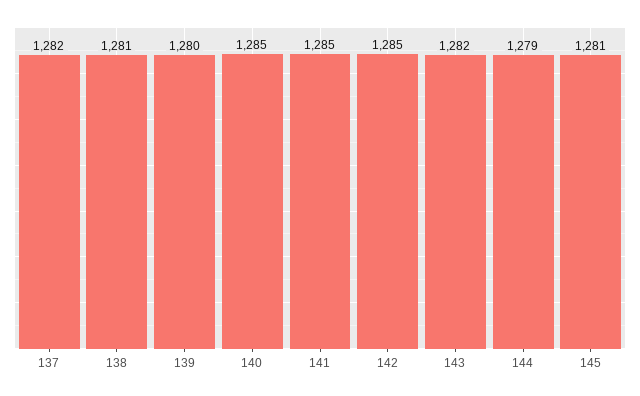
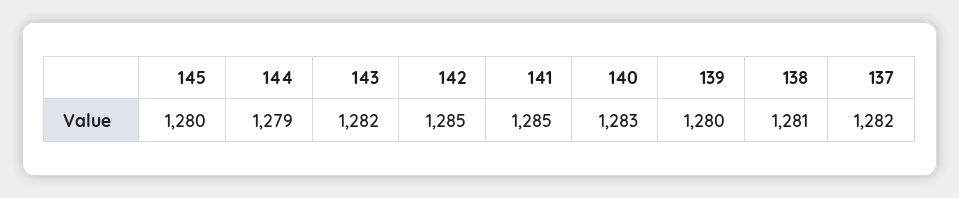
  {
    "137": 1282,
    "138": 1281,
    "139": 1280,
-   "140": 1285,
+   "140": 1283,
    "141": 1285,
    "142": 1285,
    "143": 1282,
    "144": 1279,
-   "145": 1281
+   "145": 1280
  }

